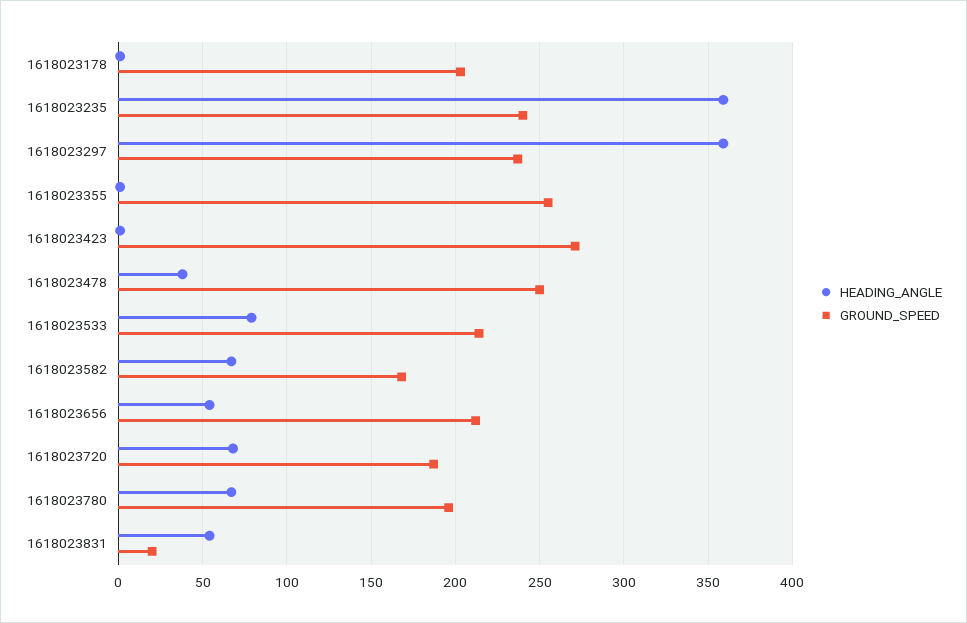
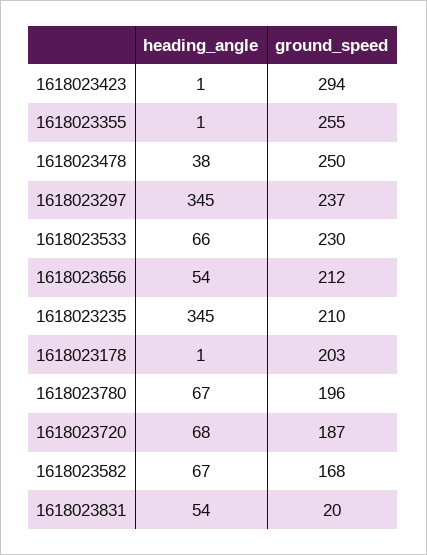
  {
    "HEADING_ANGLE": {
      "1618023178": 1,
-     "1618023235": 360,
+     "1618023235": 345,
-     "1618023297": 360,
+     "1618023297": 345,
      "1618023355": 1,
      "1618023423": 1,
      "1618023478": 38,
-     "1618023533": 80,
+     "1618023533": 66,
      "1618023582": 67,
      "1618023656": 54,
      "1618023720": 68,
      "1618023780": 67,
      "1618023831": 54
    },
    "GROUND_SPEED": {
      "1618023178": 203,
-     "1618023235": 240,
+     "1618023235": 210,
      "1618023297": 237,
      "1618023355": 255,
-     "1618023423": 270,
+     "1618023423": 294,
      "1618023478": 250,
-     "1618023533": 215,
+     "1618023533": 230,
      "1618023582": 168,
      "1618023656": 212,
      "1618023720": 187,
      "1618023780": 196,
      "1618023831": 20
    }
  }

